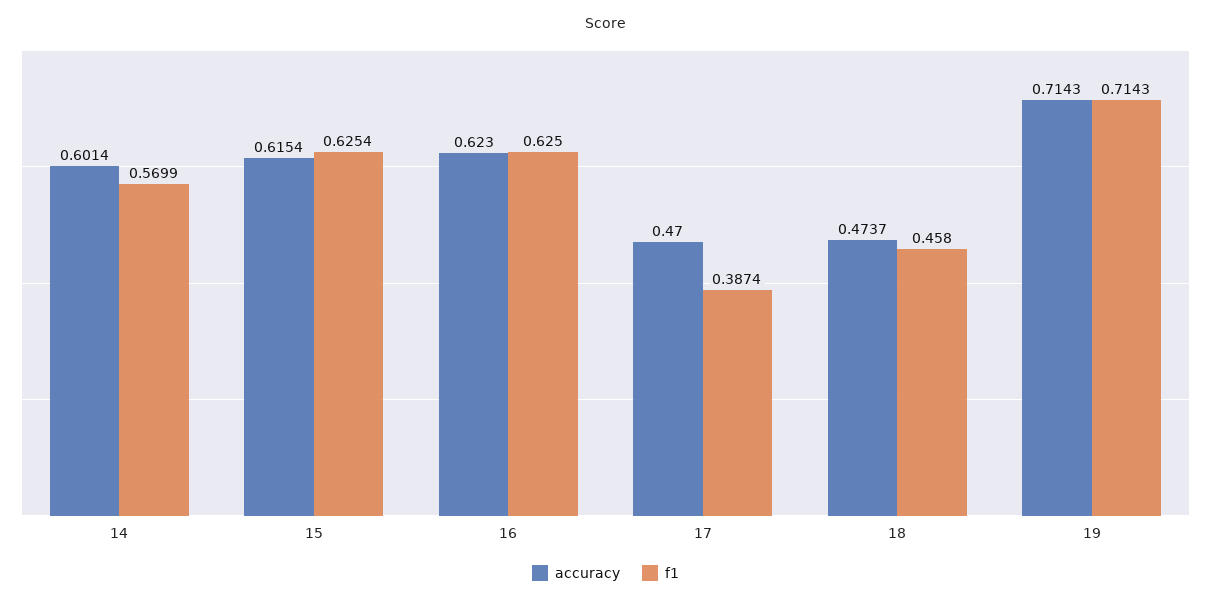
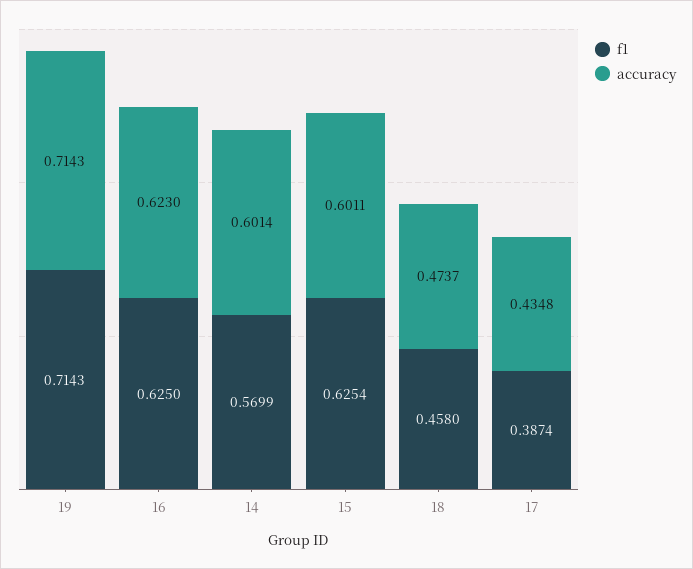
  {
    "accuracy": {
      "14": 0.6014,
-     "15": 0.6154,
+     "15": 0.6011,
      "16": 0.623,
-     "17": 0.47,
+     "17": 0.4348,
      "18": 0.4737,
      "19": 0.7143
    },
    "f1": {
      "14": 0.5699,
      "15": 0.6254,
      "16": 0.625,
      "17": 0.3874,
      "18": 0.458,
      "19": 0.7143
    }
  }

